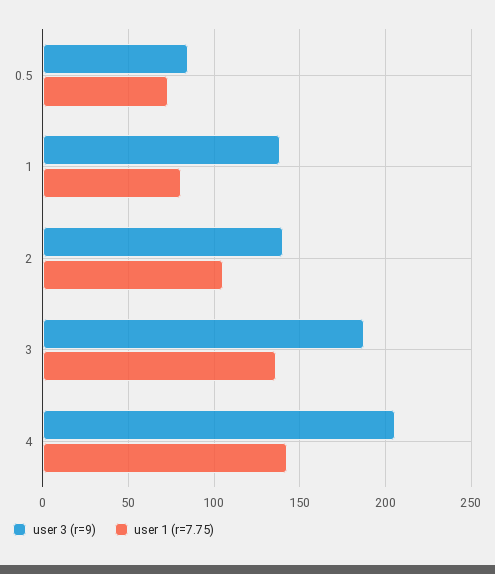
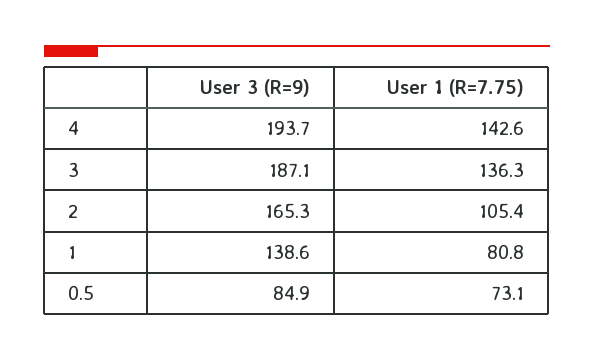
  {
    "user 3 (r=9)": {
      "0.5": 84.9,
      "1": 138.6,
-     "2": 140,
+     "2": 165.3,
      "3": 187.1,
-     "4": 205
+     "4": 193.7
    },
    "user 1 (r=7.75)": {
      "0.5": 73.1,
      "1": 80.8,
      "2": 105.4,
      "3": 136.3,
      "4": 142.6
    }
  }

